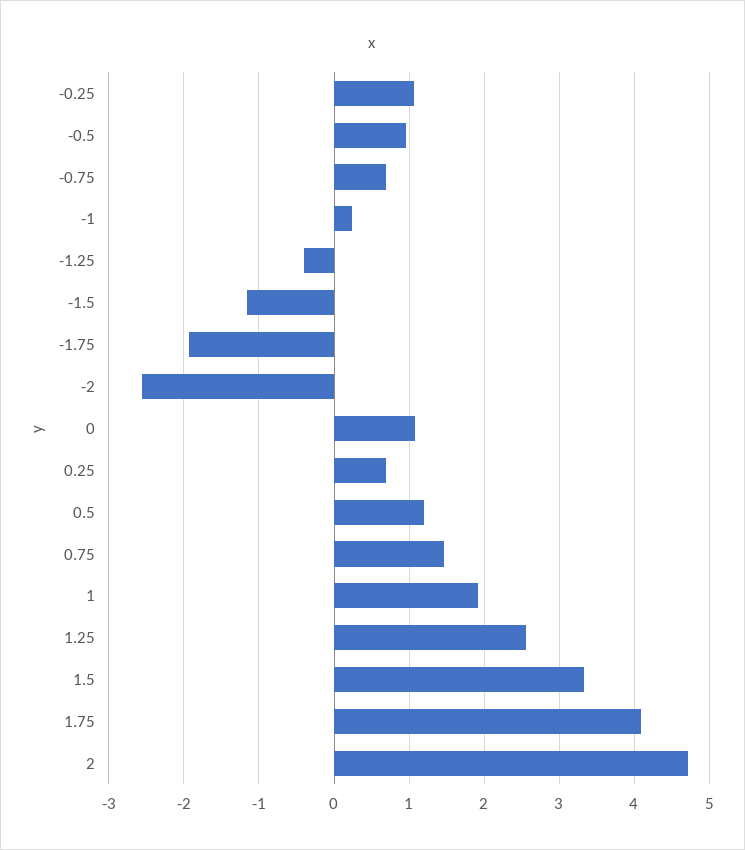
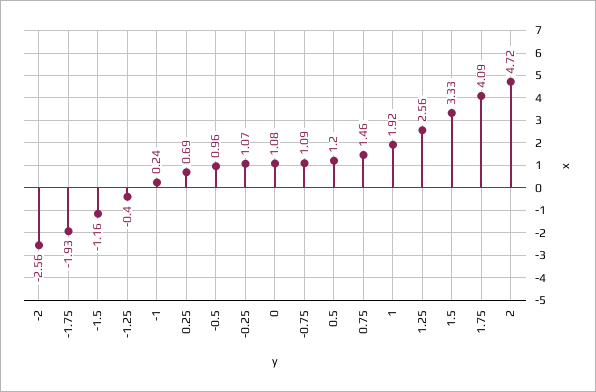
  {
    "-0.25": 1.07,
    "-0.5": 0.96,
-   "-0.75": 0.7,
+   "-0.75": 1.09,
    "-1": 0.24,
    "-1.25": -0.4,
    "-1.5": -1.16,
    "-1.75": -1.93,
    "-2": -2.56,
    "0": 1.08,
    "0.25": 0.69,
    "0.5": 1.2,
    "0.75": 1.46,
    "1": 1.92,
    "1.25": 2.56,
    "1.5": 3.33,
    "1.75": 4.09,
    "2": 4.72
  }

